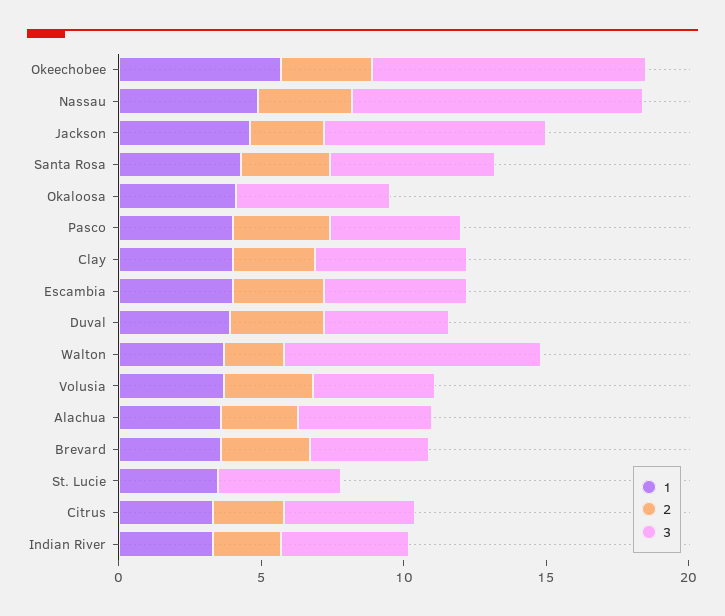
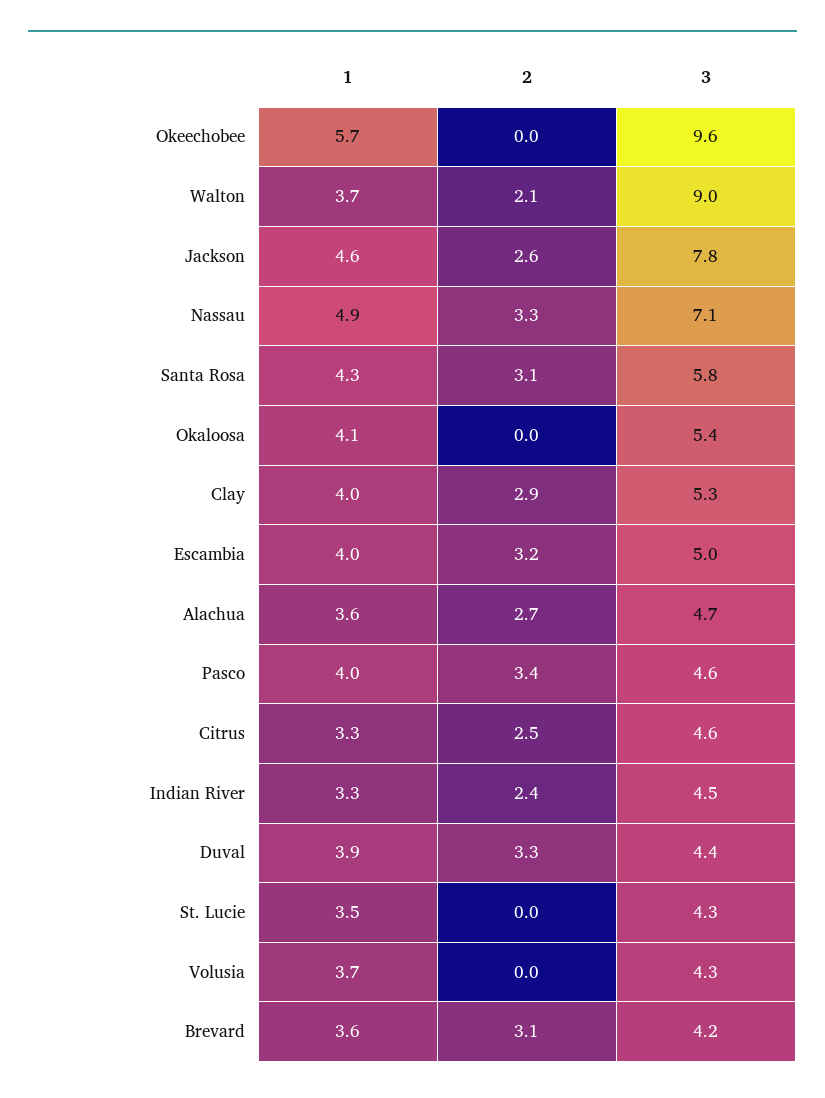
  {
    "1": {
      "Okeechobee": 5.7,
      "Nassau": 4.9,
      "Jackson": 4.6,
      "Santa Rosa": 4.3,
      "Okaloosa": 4.1,
      "Pasco": 4,
      "Clay": 4,
      "Escambia": 4,
      "Duval": 3.9,
      "Walton": 3.7,
      "Volusia": 3.7,
      "Alachua": 3.6,
      "Brevard": 3.6,
      "St. Lucie": 3.5,
      "Citrus": 3.3,
      "Indian River": 3.3
    },
    "2": {
-     "Okeechobee": 3,
+     "Okeechobee": 0,
      "Nassau": 3.3,
      "Jackson": 2.6,
      "Santa Rosa": 3.1,
      "Okaloosa": 0,
      "Pasco": 3.4,
      "Clay": 2.9,
      "Escambia": 3.2,
      "Duval": 3.3,
      "Walton": 2.1,
-     "Volusia": 3,
+     "Volusia": 0,
      "Alachua": 2.7,
      "Brevard": 3.1,
      "St. Lucie": 0,
      "Citrus": 2.5,
      "Indian River": 2.4
    },
    "3": {
      "Okeechobee": 9.6,
-     "Nassau": 10,
+     "Nassau": 7.1,
      "Jackson": 7.8,
      "Santa Rosa": 5.8,
      "Okaloosa": 5.4,
      "Pasco": 4.6,
      "Clay": 5.3,
      "Escambia": 5,
      "Duval": 4.4,
      "Walton": 9,
      "Volusia": 4.3,
      "Alachua": 4.7,
      "Brevard": 4.2,
      "St. Lucie": 4.3,
      "Citrus": 4.6,
      "Indian River": 4.5
    }
  }

